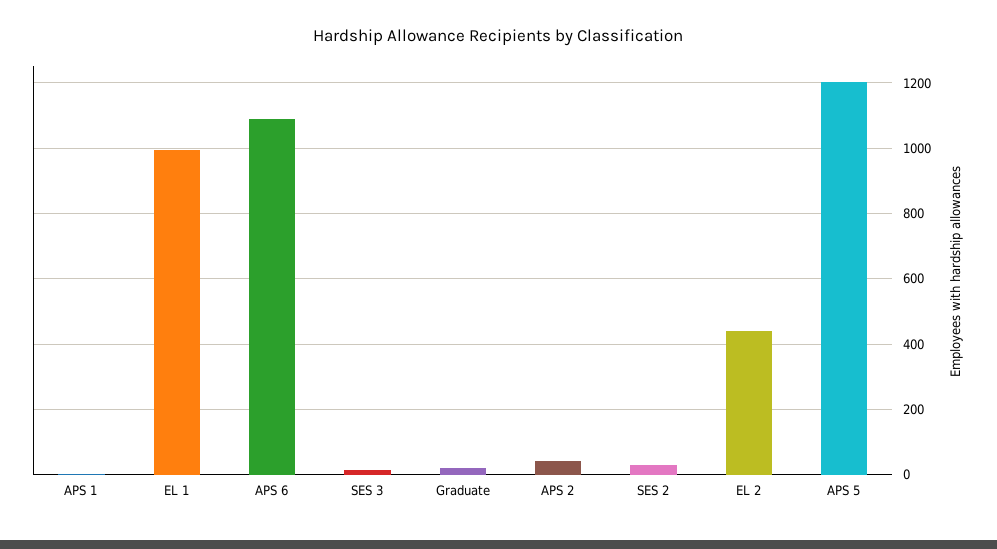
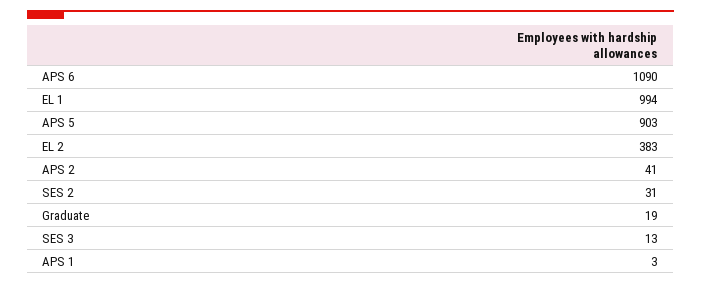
  {
    "APS 1": 3,
    "EL 1": 994,
    "APS 6": 1090,
    "SES 3": 13,
    "Graduate": 19,
    "APS 2": 41,
    "SES 2": 31,
-   "EL 2": 440,
+   "EL 2": 383,
-   "APS 5": 1200
+   "APS 5": 903
  }

